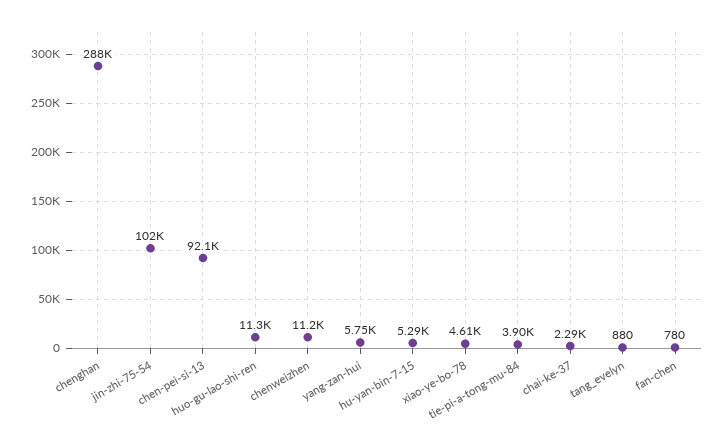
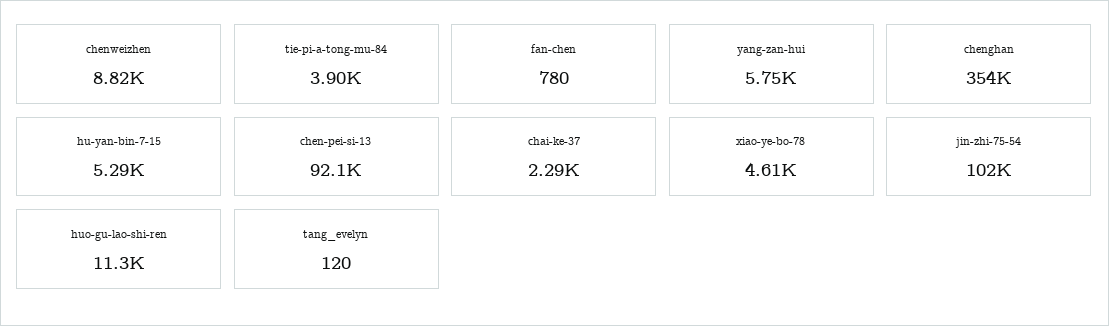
  {
-   "chenghan": 288000,
+   "chenghan": 354000,
    "jin-zhi-75-54": 102000,
    "chen-pei-si-13": 92100,
    "huo-gu-lao-shi-ren": 11300,
-   "chenweizhen": 11200,
+   "chenweizhen": 8820,
    "yang-zan-hui": 5750,
    "hu-yan-bin-7-15": 5290,
    "xiao-ye-bo-78": 4610,
    "tie-pi-a-tong-mu-84": 3900,
    "chai-ke-37": 2290,
-   "tang_evelyn": 880,
+   "tang_evelyn": 120,
    "fan-chen": 780
  }

